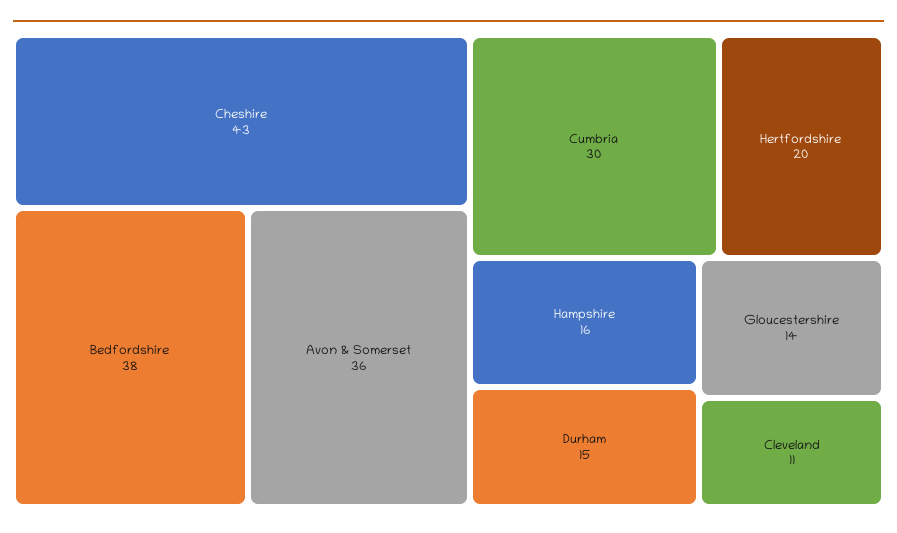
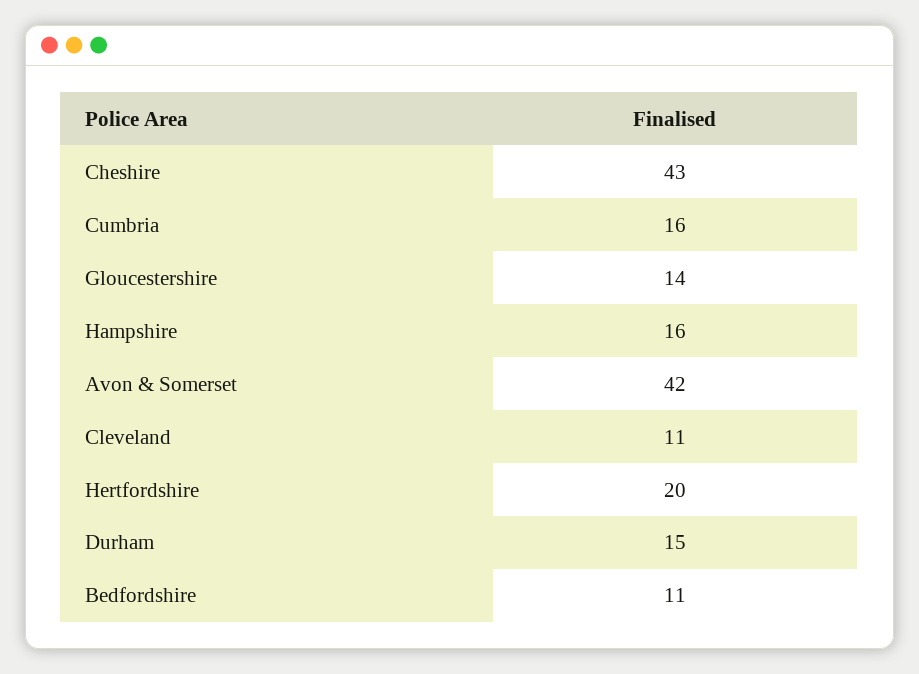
  {
    "Cheshire": 43,
-   "Bedfordshire": 38,
+   "Bedfordshire": 11,
-   "Avon & Somerset": 36,
+   "Avon & Somerset": 42,
-   "Cumbria": 30,
+   "Cumbria": 16,
    "Hertfordshire": 20,
    "Hampshire": 16,
    "Durham": 15,
    "Gloucestershire": 14,
    "Cleveland": 11
  }

